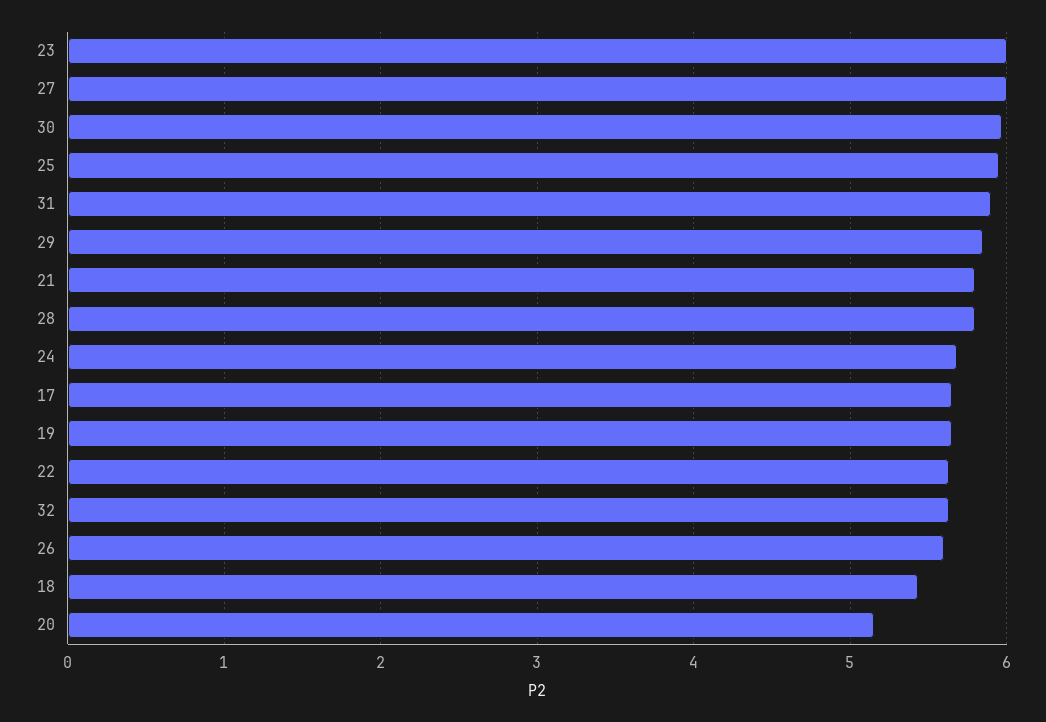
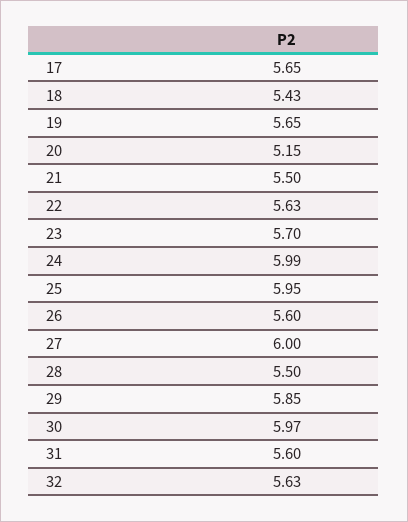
  {
-   "23": 6,
+   "23": 5.7,
    "27": 6,
    "30": 5.97,
    "25": 5.95,
-   "31": 5.9,
+   "31": 5.6,
    "29": 5.85,
-   "21": 5.8,
+   "21": 5.5,
-   "28": 5.8,
+   "28": 5.5,
-   "24": 5.7,
+   "24": 5.99,
    "17": 5.65,
    "19": 5.65,
    "22": 5.63,
    "32": 5.63,
    "26": 5.6,
    "18": 5.43,
    "20": 5.15
  }

